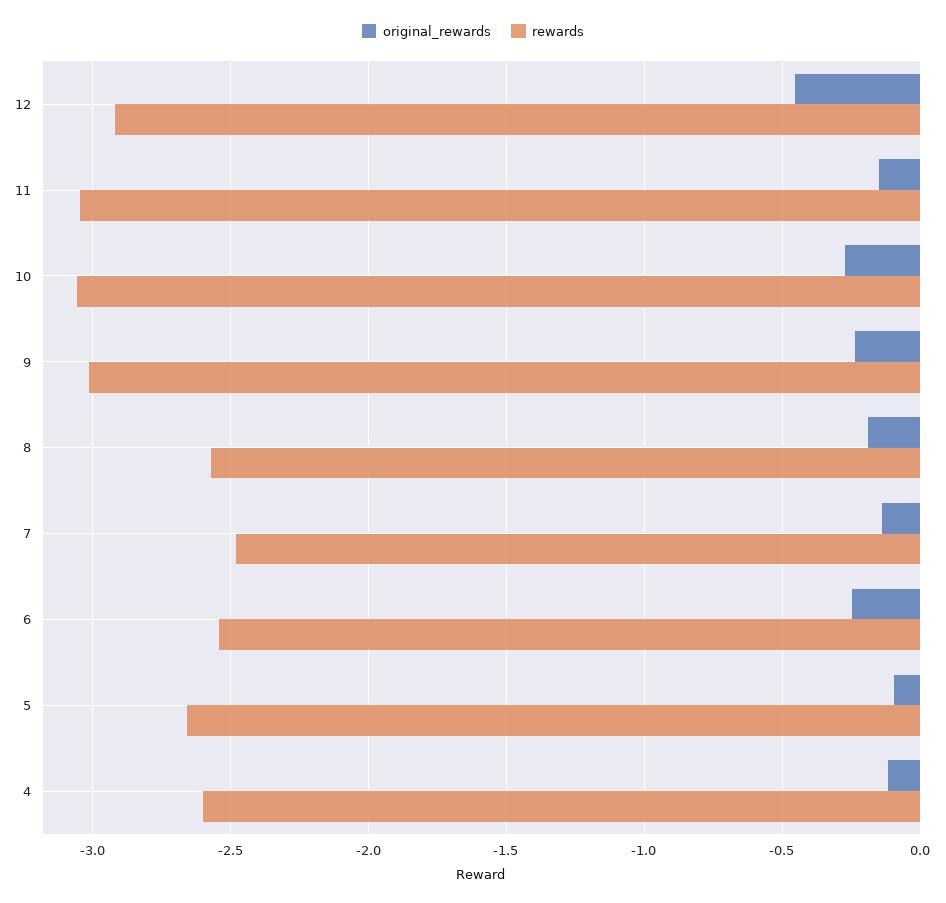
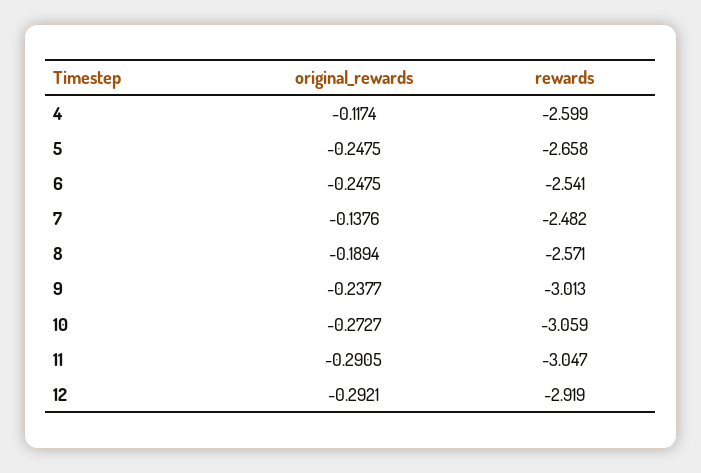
  {
    "original_rewards": {
-     "12": -0.45,
+     "12": -0.2921,
-     "11": -0.15,
+     "11": -0.2905,
      "10": -0.2727,
      "9": -0.2377,
      "8": -0.1894,
      "7": -0.1376,
      "6": -0.2475,
-     "5": -0.1,
+     "5": -0.2475,
      "4": -0.1174
    },
    "rewards": {
      "12": -2.919,
      "11": -3.047,
      "10": -3.059,
      "9": -3.013,
      "8": -2.571,
      "7": -2.482,
      "6": -2.541,
      "5": -2.658,
      "4": -2.599
    }
  }

